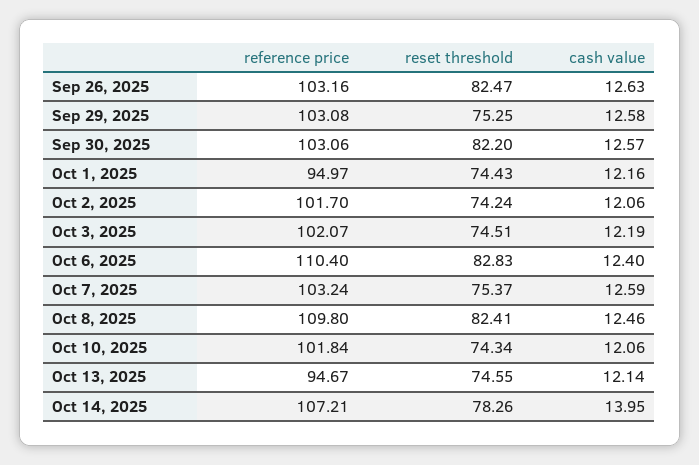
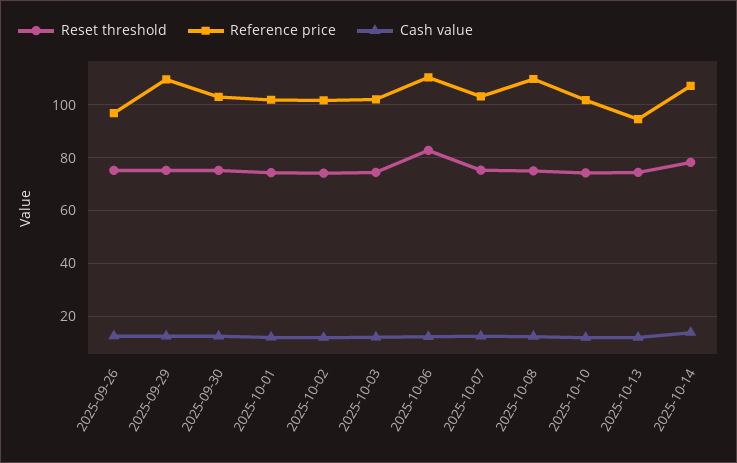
  {
    "reference price": {
-     "Sep 26, 2025": 103.16,
+     "Sep 26, 2025": 97.5,
-     "Sep 29, 2025": 103.08,
+     "Sep 29, 2025": 110,
      "Sep 30, 2025": 103.06,
-     "Oct 1, 2025": 94.97,
+     "Oct 1, 2025": 102.5,
      "Oct 2, 2025": 101.7,
      "Oct 3, 2025": 102.07,
      "Oct 6, 2025": 110.4,
      "Oct 7, 2025": 103.24,
      "Oct 8, 2025": 109.8,
      "Oct 10, 2025": 101.84,
      "Oct 13, 2025": 94.67,
      "Oct 14, 2025": 107.21
    },
    "reset threshold": {
-     "Sep 26, 2025": 82.47,
+     "Sep 26, 2025": 75,
      "Sep 29, 2025": 75.25,
-     "Sep 30, 2025": 82.2,
+     "Sep 30, 2025": 75,
      "Oct 1, 2025": 74.43,
      "Oct 2, 2025": 74.24,
      "Oct 3, 2025": 74.51,
      "Oct 6, 2025": 82.83,
      "Oct 7, 2025": 75.37,
-     "Oct 8, 2025": 82.41,
+     "Oct 8, 2025": 75,
      "Oct 10, 2025": 74.34,
      "Oct 13, 2025": 74.55,
      "Oct 14, 2025": 78.26
    },
    "cash value": {
      "Sep 26, 2025": 12.63,
      "Sep 29, 2025": 12.58,
      "Sep 30, 2025": 12.57,
      "Oct 1, 2025": 12.16,
      "Oct 2, 2025": 12.06,
      "Oct 3, 2025": 12.19,
      "Oct 6, 2025": 12.4,
      "Oct 7, 2025": 12.59,
      "Oct 8, 2025": 12.46,
      "Oct 10, 2025": 12.06,
      "Oct 13, 2025": 12.14,
      "Oct 14, 2025": 13.95
    }
  }

